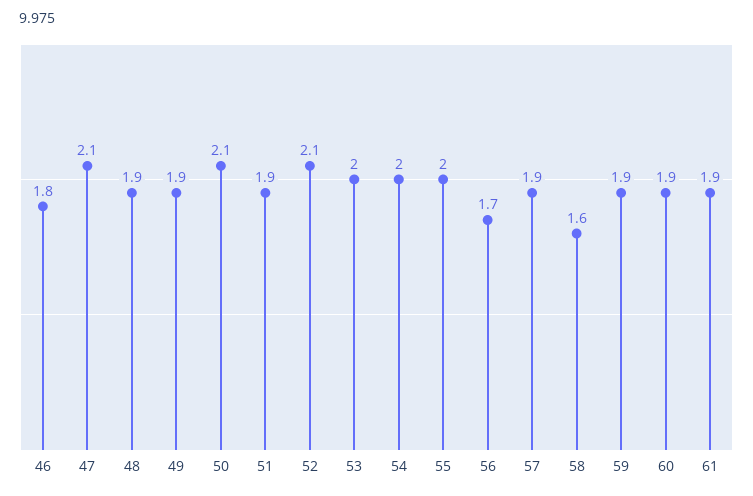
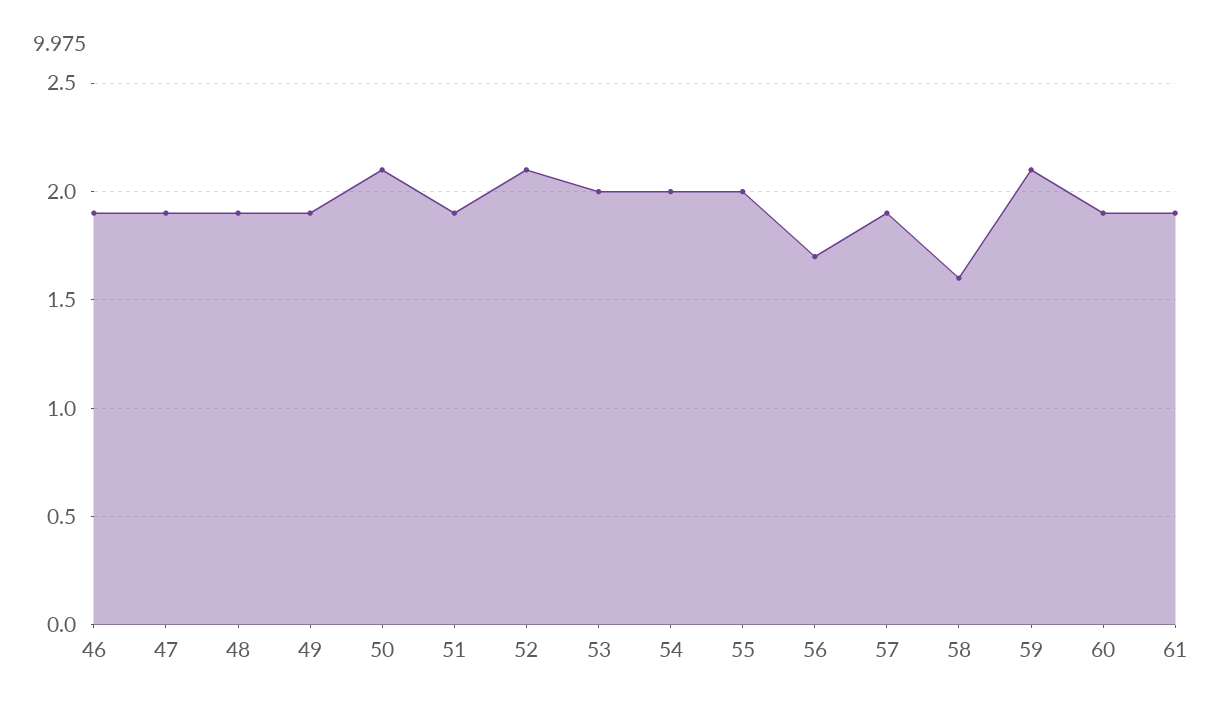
  {
-   "46": 1.8,
+   "46": 1.9,
-   "47": 2.1,
+   "47": 1.9,
    "48": 1.9,
    "49": 1.9,
    "50": 2.1,
    "51": 1.9,
    "52": 2.1,
    "53": 2,
    "54": 2,
    "55": 2,
    "56": 1.7,
    "57": 1.9,
    "58": 1.6,
-   "59": 1.9,
+   "59": 2.1,
    "60": 1.9,
    "61": 1.9
  }

